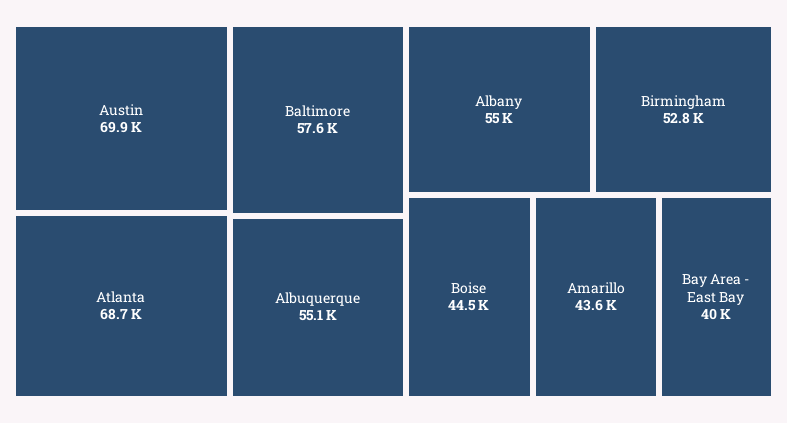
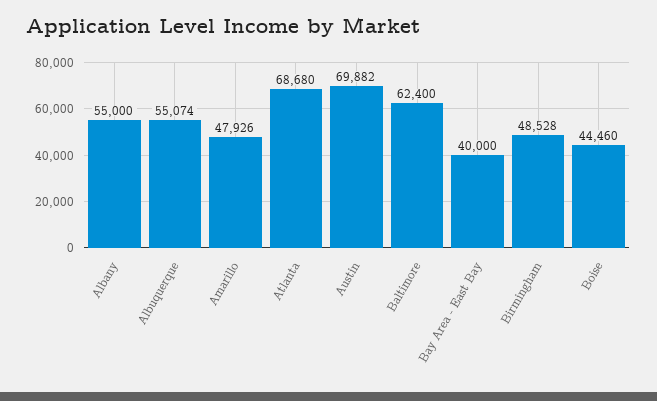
  {
    "Austin": 69882,
    "Atlanta": 68680,
-   "Baltimore": 57600,
+   "Baltimore": 62400,
    "Albuquerque": 55074,
    "Albany": 55000,
-   "Birmingham": 52800,
+   "Birmingham": 48528,
    "Boise": 44460,
-   "Amarillo": 43600,
+   "Amarillo": 47926,
    "Bay Area - East Bay": 40000
  }

